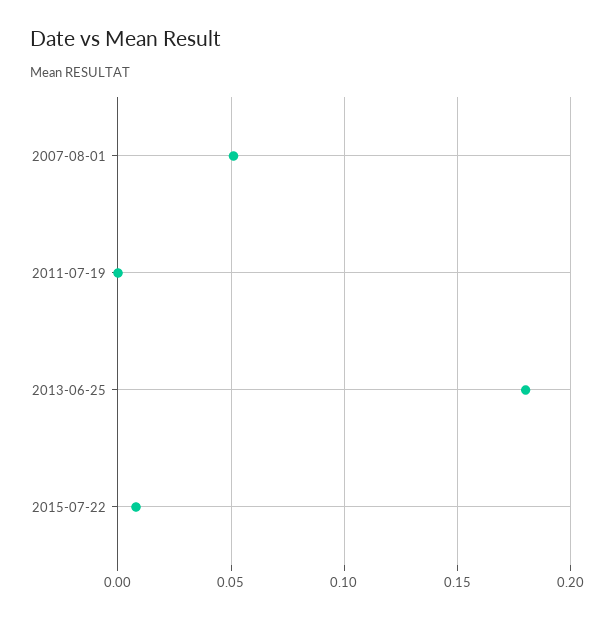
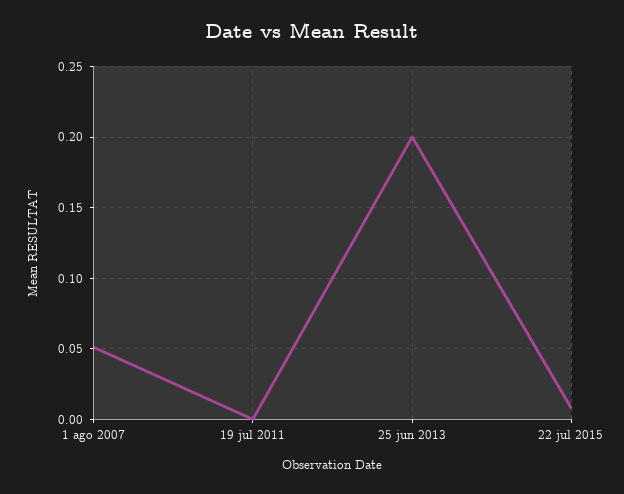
  {
    "2007-08-01": 0.05,
    "2011-07-19": 0,
-   "2013-06-25": 0.18,
+   "2013-06-25": 0.2,
    "2015-07-22": 0.01
  }

